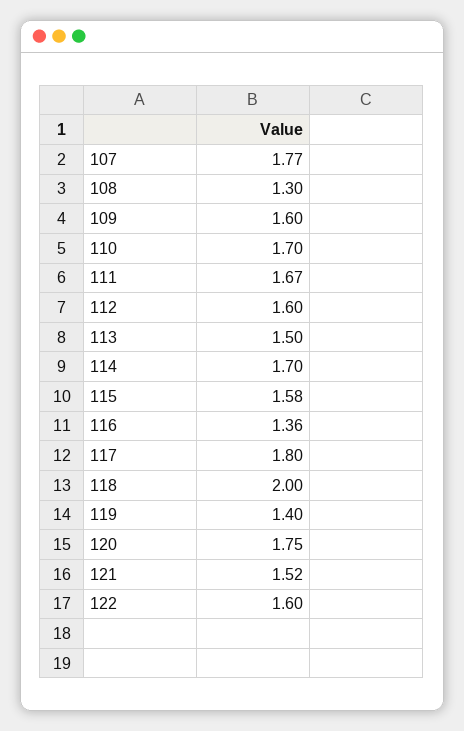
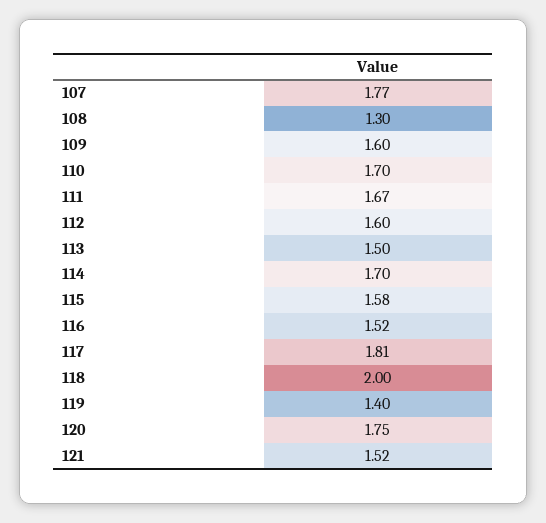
  {
    "107": 1.77,
    "108": 1.3,
    "109": 1.6,
    "110": 1.7,
    "111": 1.67,
    "112": 1.6,
    "113": 1.5,
    "114": 1.7,
    "115": 1.58,
-   "116": 1.36,
+   "116": 1.52,
-   "117": 1.8,
+   "117": 1.81,
    "118": 2,
    "119": 1.4,
    "120": 1.75,
-   "121": 1.52,
+   "121": 1.52
-   "122": 1.6
  }

